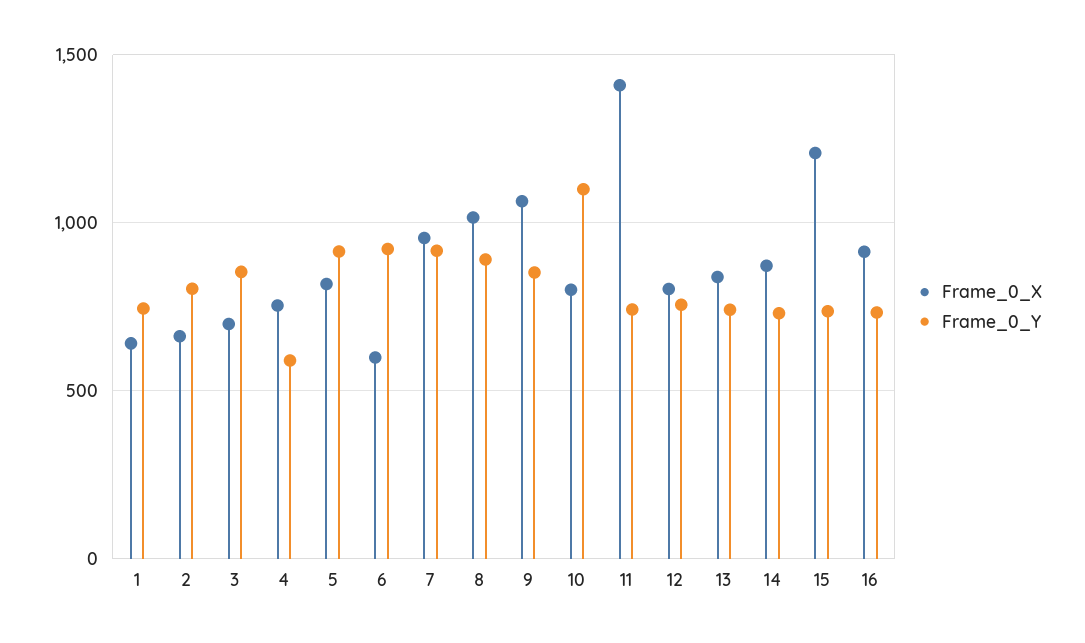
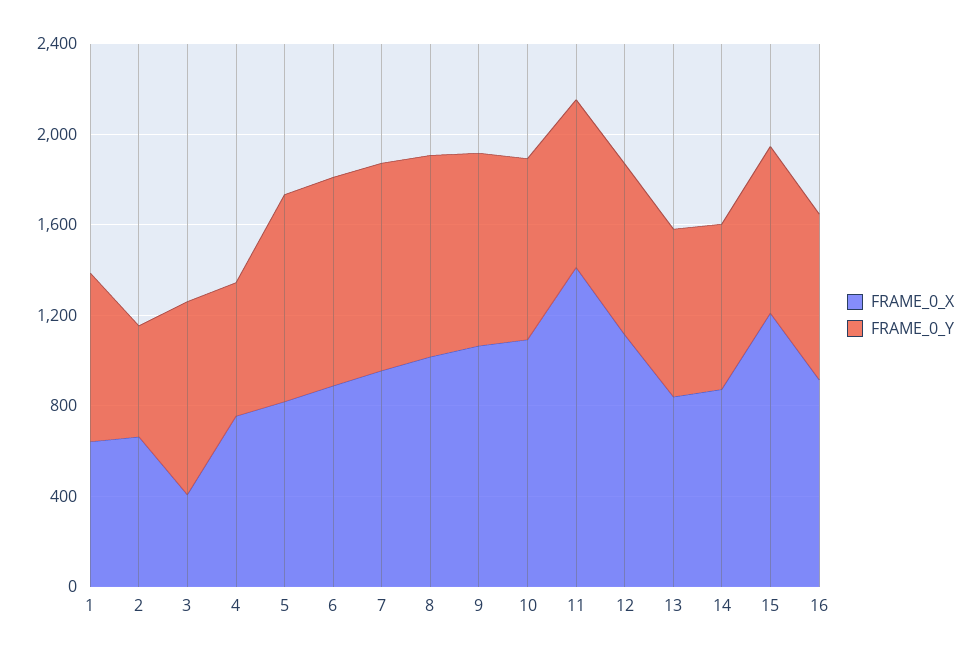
  {
    "Frame_0_X": {
      "1": 650,
      "2": 650,
-     "3": 700,
+     "3": 400,
      "4": 750,
      "5": 800,
-     "6": 600,
+     "6": 900,
      "7": 950,
      "8": 1000,
      "9": 1050,
-     "10": 800,
+     "10": 1100,
      "11": 1400,
-     "12": 800,
+     "12": 1100,
      "13": 850,
      "14": 850,
      "15": 1200,
      "16": 900
    },
    "Frame_0_Y": {
      "1": 750,
-     "2": 800,
+     "2": 500,
      "3": 850,
      "4": 600,
      "5": 900,
      "6": 900,
      "7": 900,
      "8": 900,
      "9": 850,
-     "10": 1100,
+     "10": 800,
      "11": 750,
      "12": 750,
      "13": 750,
      "14": 750,
      "15": 750,
      "16": 750
    }
  }

